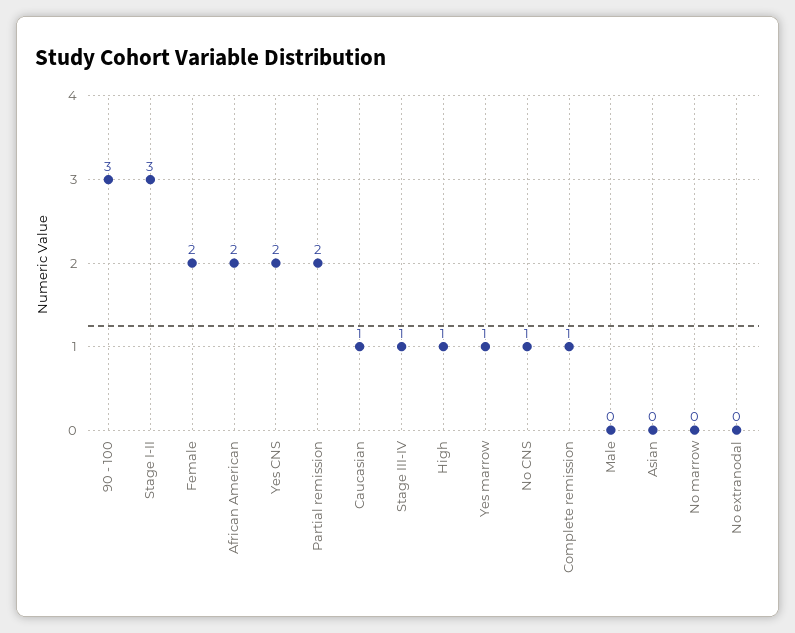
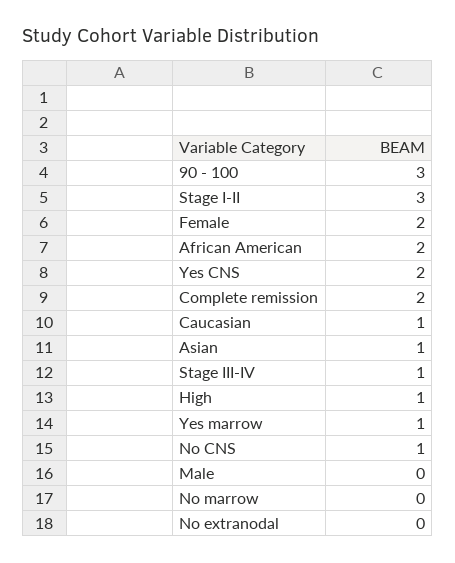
  {
    "90 - 100": 3,
    "Stage I-II": 3,
    "Female": 2,
    "African American": 2,
    "Yes CNS": 2,
-   "Partial remission": 2,
    "Caucasian": 1,
    "Stage III-IV": 1,
    "High": 1,
    "Yes marrow": 1,
    "No CNS": 1,
-   "Complete remission": 1,
+   "Complete remission": 2,
    "Male": 0,
-   "Asian": 0,
+   "Asian": 1,
    "No marrow": 0,
    "No extranodal": 0
  }

